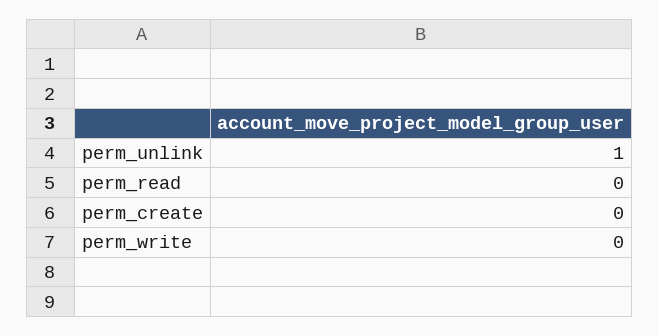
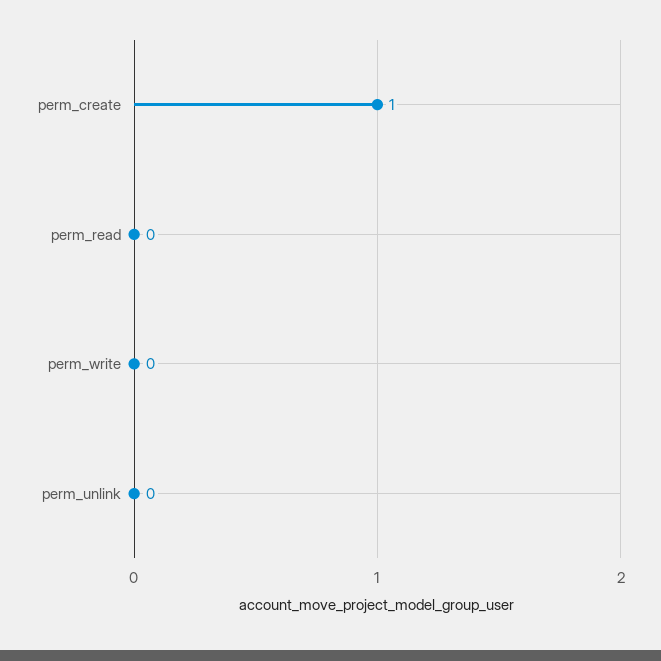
  {
-   "perm_unlink": 1,
+   "perm_unlink": 0,
    "perm_read": 0,
-   "perm_create": 0,
+   "perm_create": 1,
    "perm_write": 0
  }

